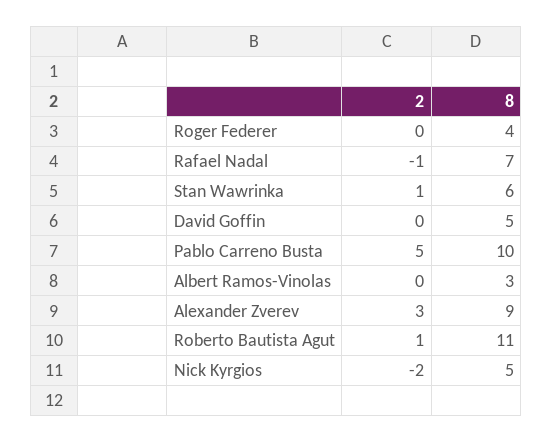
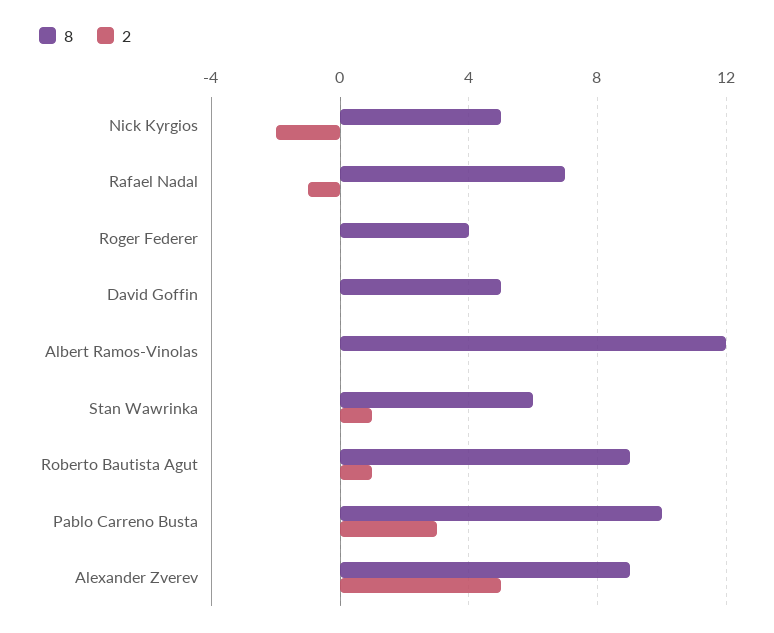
  {
    "2": {
      "Roger Federer": 0,
      "Rafael Nadal": -1,
      "Stan Wawrinka": 1,
      "David Goffin": 0,
-     "Pablo Carreno Busta": 5,
+     "Pablo Carreno Busta": 3,
      "Albert Ramos-Vinolas": 0,
-     "Alexander Zverev": 3,
+     "Alexander Zverev": 5,
      "Roberto Bautista Agut": 1,
      "Nick Kyrgios": -2
    },
    "8": {
      "Roger Federer": 4,
      "Rafael Nadal": 7,
      "Stan Wawrinka": 6,
      "David Goffin": 5,
      "Pablo Carreno Busta": 10,
-     "Albert Ramos-Vinolas": 3,
+     "Albert Ramos-Vinolas": 12,
      "Alexander Zverev": 9,
-     "Roberto Bautista Agut": 11,
+     "Roberto Bautista Agut": 9,
      "Nick Kyrgios": 5
    }
  }

